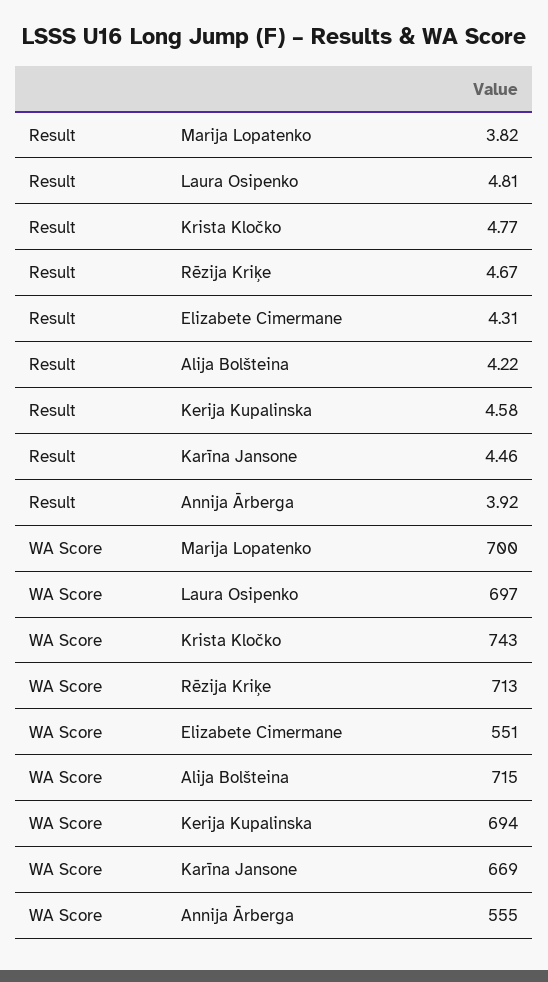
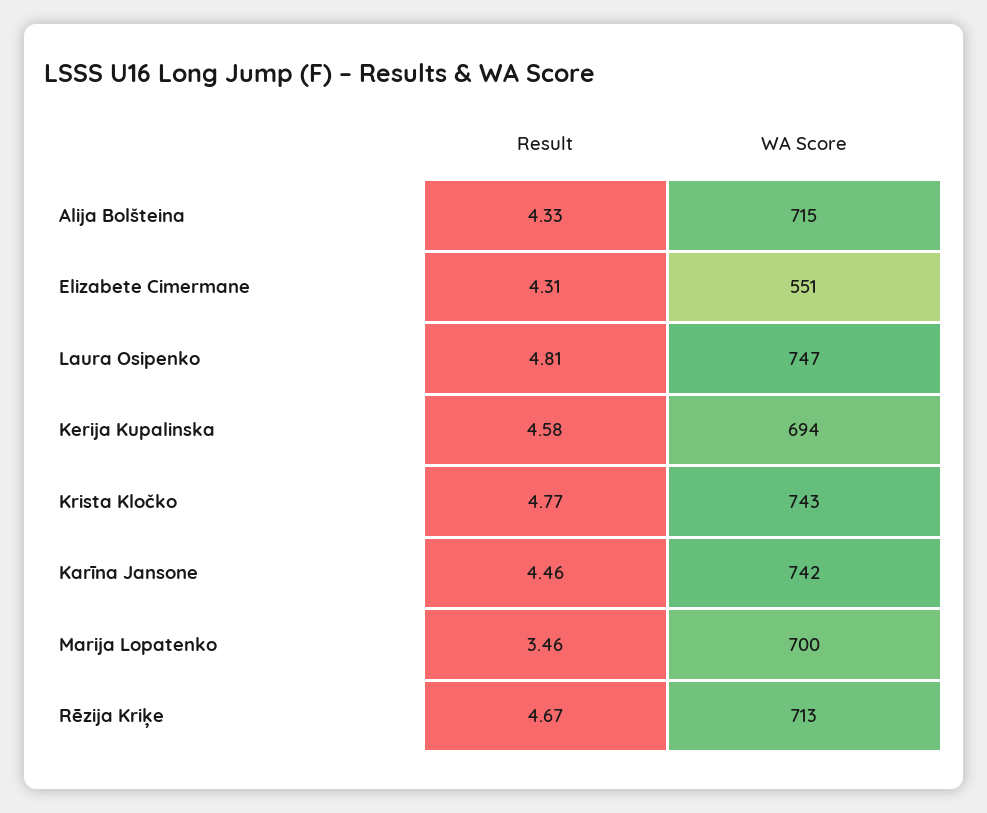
  {
    "Result": {
-     "Marija Lopatenko": 3.82,
+     "Marija Lopatenko": 3.46,
      "Laura Osipenko": 4.81,
      "Krista Kločko": 4.77,
      "Rēzija Kriķe": 4.67,
      "Elizabete Cimermane": 4.31,
-     "Alija Bolšteina": 4.22,
+     "Alija Bolšteina": 4.33,
      "Kerija Kupalinska": 4.58,
-     "Karīna Jansone": 4.46,
+     "Karīna Jansone": 4.46
-     "Annija Ārberga": 3.92
    },
    "WA Score": {
      "Marija Lopatenko": 700,
-     "Laura Osipenko": 697,
+     "Laura Osipenko": 747,
      "Krista Kločko": 743,
      "Rēzija Kriķe": 713,
      "Elizabete Cimermane": 551,
      "Alija Bolšteina": 715,
      "Kerija Kupalinska": 694,
-     "Karīna Jansone": 669,
+     "Karīna Jansone": 742
-     "Annija Ārberga": 555
    }
  }

